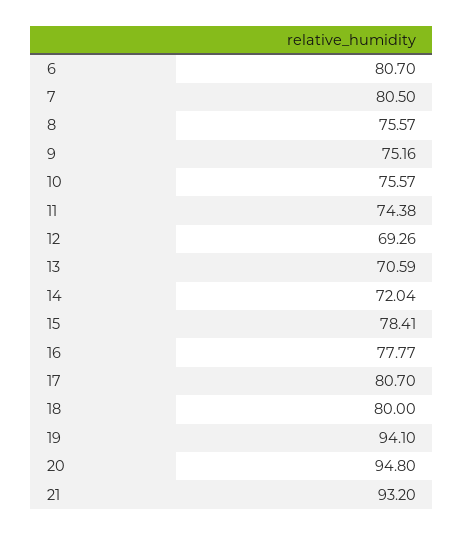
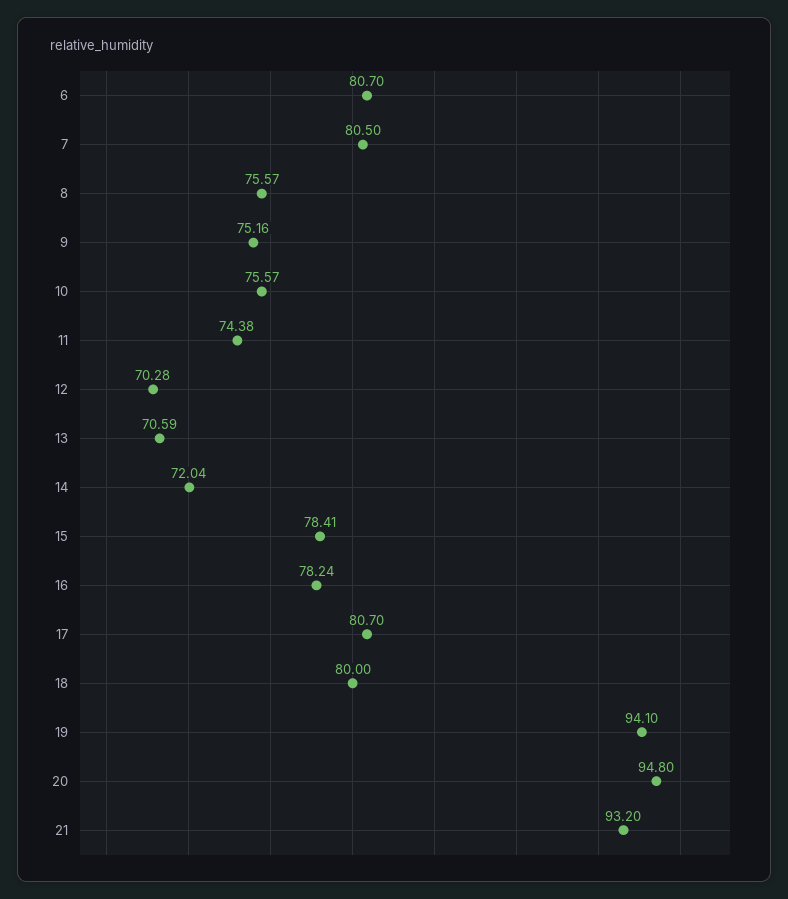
  {
    "6": 80.7,
    "7": 80.5,
    "8": 75.57,
    "9": 75.16,
    "10": 75.57,
    "11": 74.38,
-   "12": 69.26,
+   "12": 70.28,
    "13": 70.59,
    "14": 72.04,
    "15": 78.41,
-   "16": 77.77,
+   "16": 78.24,
    "17": 80.7,
    "18": 80,
    "19": 94.1,
    "20": 94.8,
    "21": 93.2
  }

